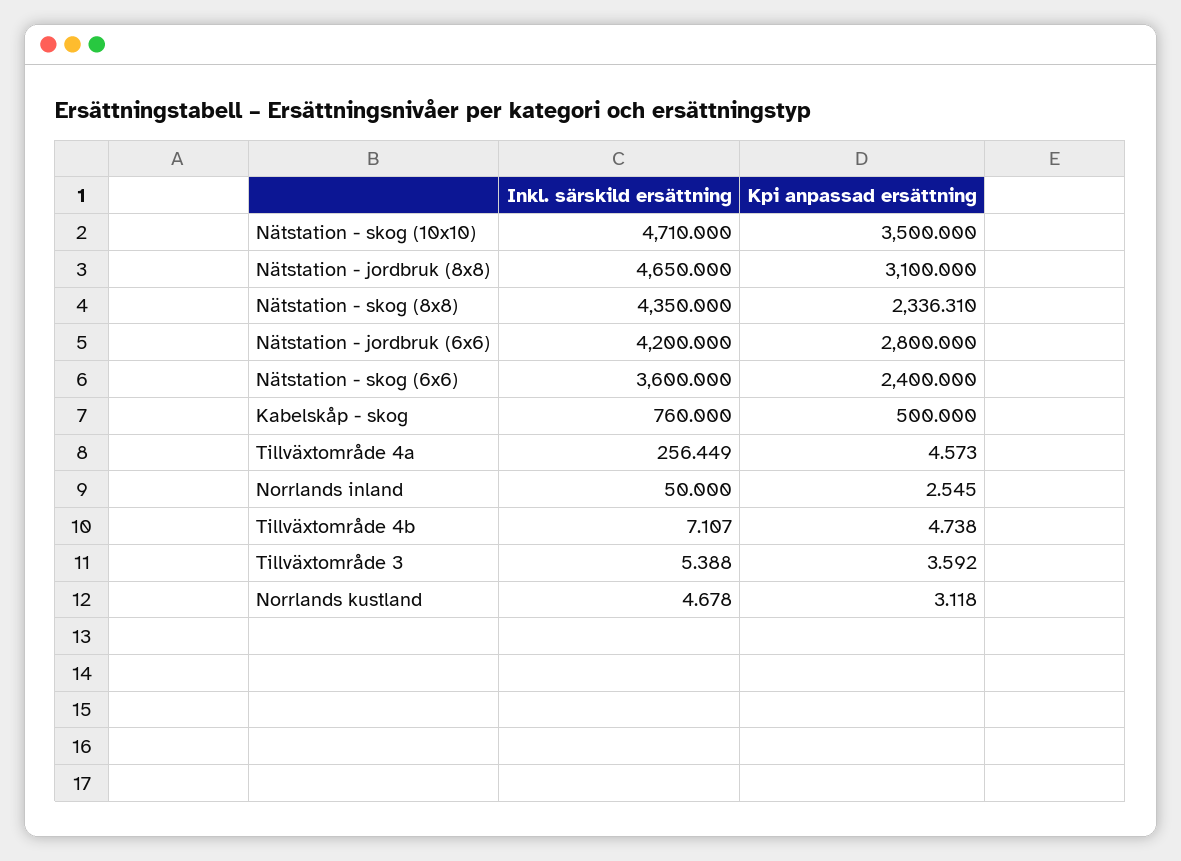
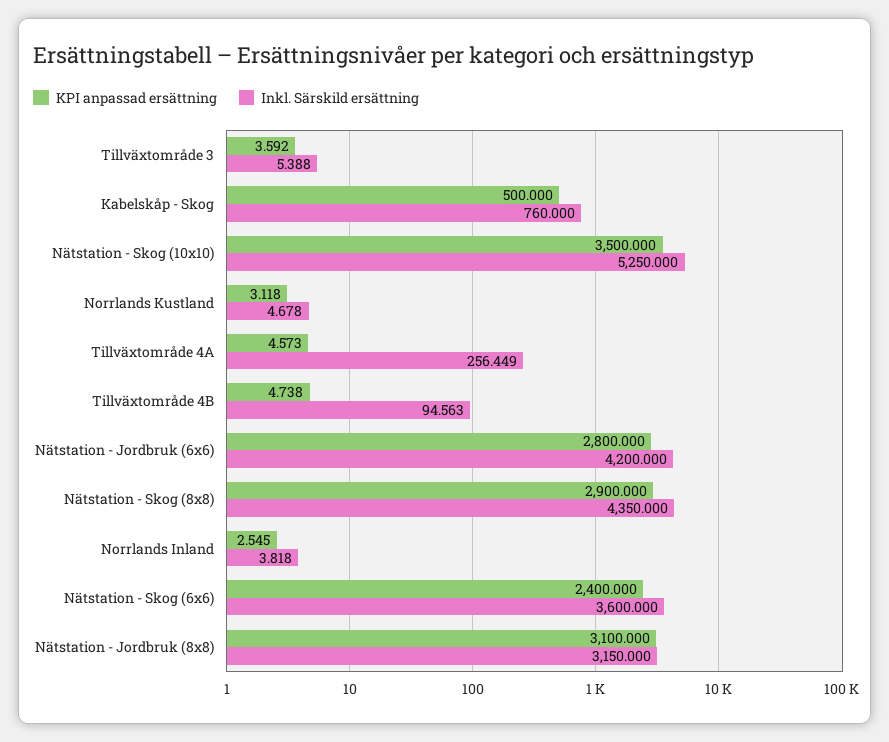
  {
    "Inkl. särskild ersättning": {
-     "Nätstation - skog (10x10)": 4710,
+     "Nätstation - skog (10x10)": 5250,
-     "Nätstation - jordbruk (8x8)": 4650,
+     "Nätstation - jordbruk (8x8)": 3150,
      "Nätstation - skog (8x8)": 4350,
      "Nätstation - jordbruk (6x6)": 4200,
      "Nätstation - skog (6x6)": 3600,
      "Kabelskåp - skog": 760,
      "Tillväxtområde 4a": 256.449,
-     "Norrlands inland": 50,
+     "Norrlands inland": 3.818,
-     "Tillväxtområde 4b": 7.107,
+     "Tillväxtområde 4b": 94.563,
      "Tillväxtområde 3": 5.388,
      "Norrlands kustland": 4.678
    },
    "Kpi anpassad ersättning": {
      "Nätstation - skog (10x10)": 3500,
      "Nätstation - jordbruk (8x8)": 3100,
-     "Nätstation - skog (8x8)": 2336.31,
+     "Nätstation - skog (8x8)": 2900,
      "Nätstation - jordbruk (6x6)": 2800,
      "Nätstation - skog (6x6)": 2400,
      "Kabelskåp - skog": 500,
      "Tillväxtområde 4a": 4.573,
      "Norrlands inland": 2.545,
      "Tillväxtområde 4b": 4.738,
      "Tillväxtområde 3": 3.592,
      "Norrlands kustland": 3.118
    }
  }

